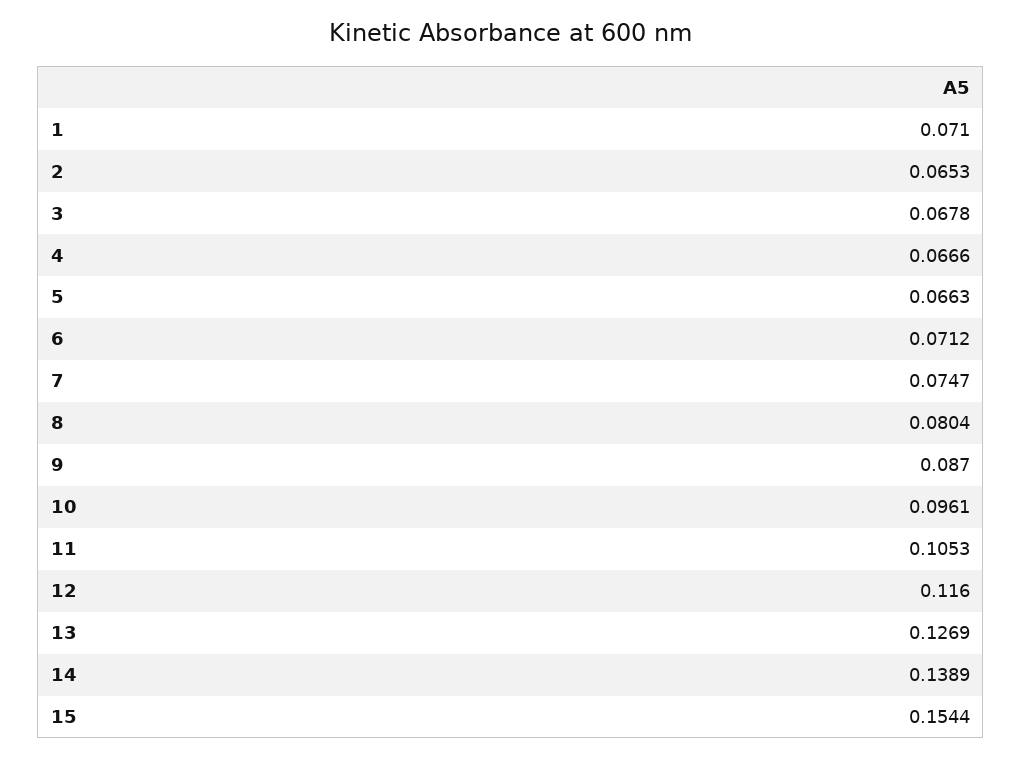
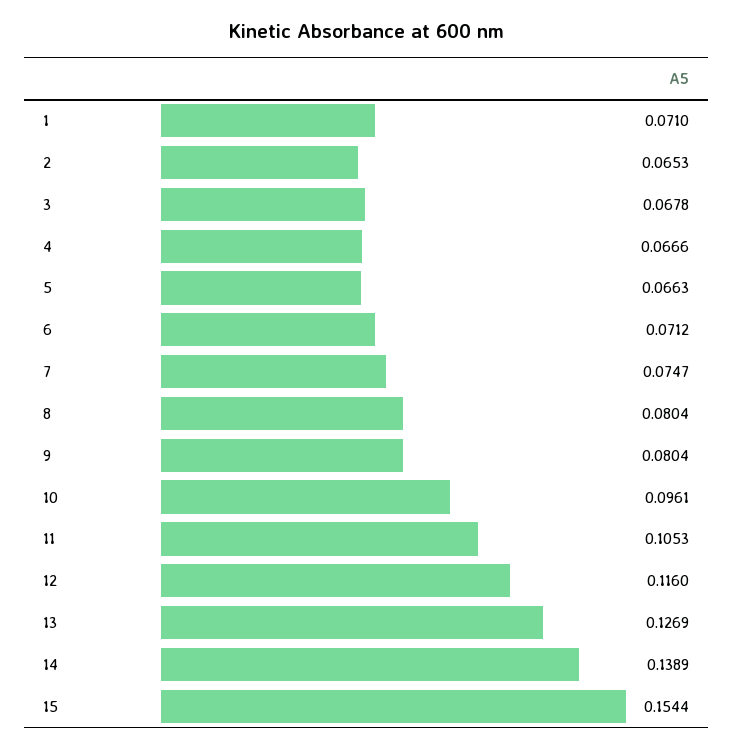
  {
    "1": 0.071,
    "2": 0.0653,
    "3": 0.0678,
    "4": 0.0666,
    "5": 0.0663,
    "6": 0.0712,
    "7": 0.0747,
    "8": 0.0804,
-   "9": 0.087,
+   "9": 0.0804,
    "10": 0.0961,
    "11": 0.1053,
    "12": 0.116,
    "13": 0.1269,
    "14": 0.1389,
    "15": 0.1544
  }

